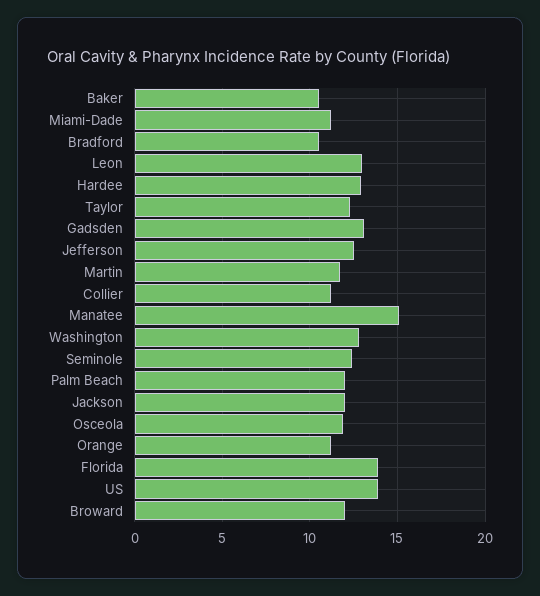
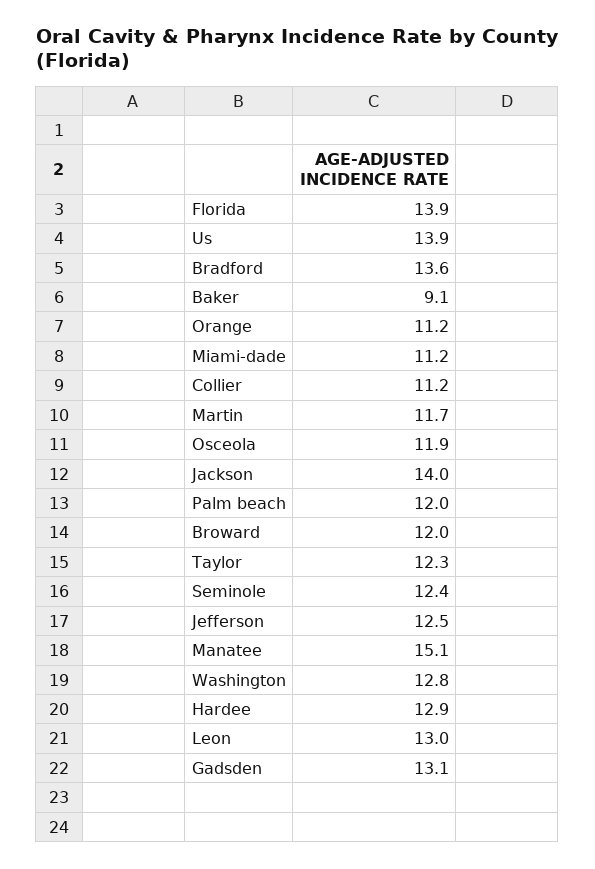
  {
-   "Baker": 10.5,
+   "Baker": 9.1,
    "Miami-Dade": 11.2,
-   "Bradford": 10.5,
+   "Bradford": 13.6,
    "Leon": 13,
    "Hardee": 12.9,
    "Taylor": 12.3,
    "Gadsden": 13.1,
    "Jefferson": 12.5,
    "Martin": 11.7,
    "Collier": 11.2,
    "Manatee": 15.1,
    "Washington": 12.8,
    "Seminole": 12.4,
    "Palm Beach": 12,
-   "Jackson": 12,
+   "Jackson": 14,
    "Osceola": 11.9,
    "Orange": 11.2,
    "Florida": 13.9,
    "US": 13.9,
    "Broward": 12
  }

